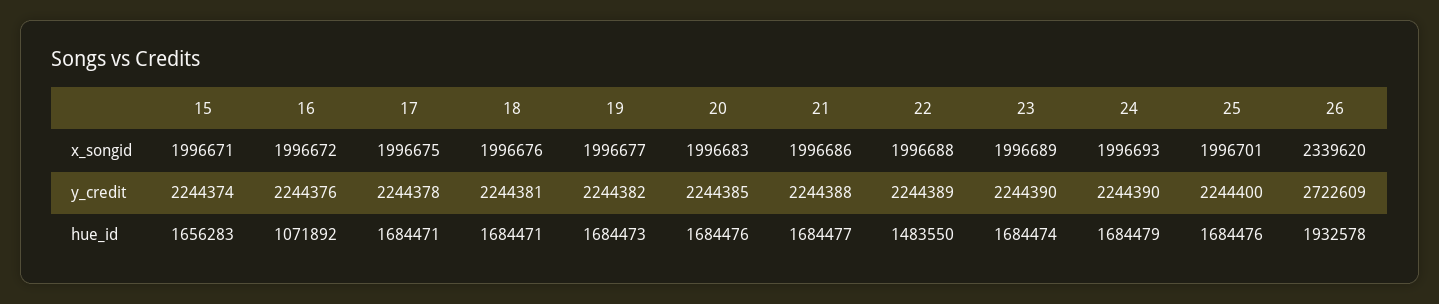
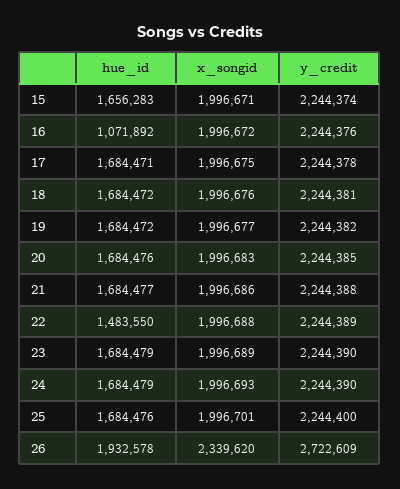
  {
    "15": {
      "x_songid": 1996671,
      "y_credit": 2244374,
      "hue_id": 1656283
    },
    "16": {
      "x_songid": 1996672,
      "y_credit": 2244376,
      "hue_id": 1071892
    },
    "17": {
      "x_songid": 1996675,
      "y_credit": 2244378,
      "hue_id": 1684471
    },
    "18": {
      "x_songid": 1996676,
      "y_credit": 2244381,
-     "hue_id": 1684471
+     "hue_id": 1684472
    },
    "19": {
      "x_songid": 1996677,
      "y_credit": 2244382,
-     "hue_id": 1684473
+     "hue_id": 1684472
    },
    "20": {
      "x_songid": 1996683,
      "y_credit": 2244385,
      "hue_id": 1684476
    },
    "21": {
      "x_songid": 1996686,
      "y_credit": 2244388,
      "hue_id": 1684477
    },
    "22": {
      "x_songid": 1996688,
      "y_credit": 2244389,
      "hue_id": 1483550
    },
    "23": {
      "x_songid": 1996689,
      "y_credit": 2244390,
-     "hue_id": 1684474
+     "hue_id": 1684479
    },
    "24": {
      "x_songid": 1996693,
      "y_credit": 2244390,
      "hue_id": 1684479
    },
    "25": {
      "x_songid": 1996701,
      "y_credit": 2244400,
      "hue_id": 1684476
    },
    "26": {
      "x_songid": 2339620,
      "y_credit": 2722609,
      "hue_id": 1932578
    }
  }

